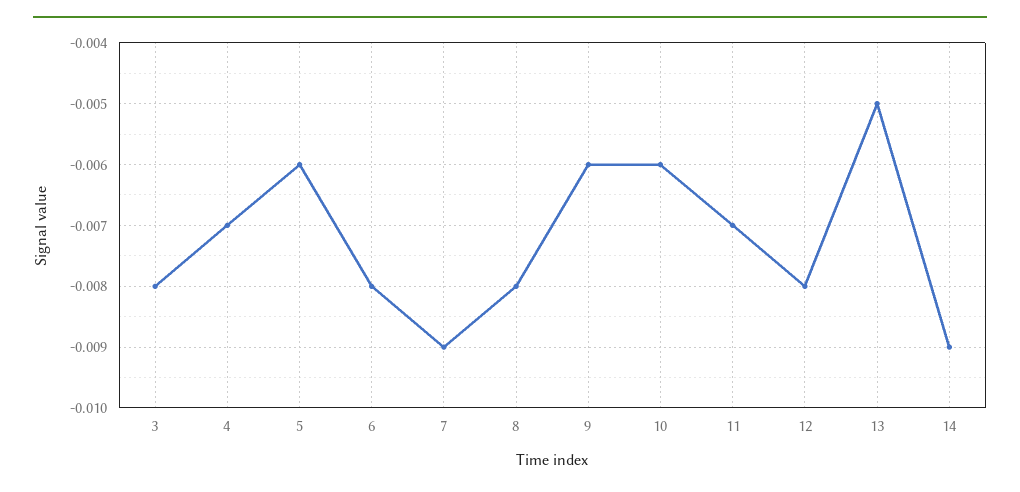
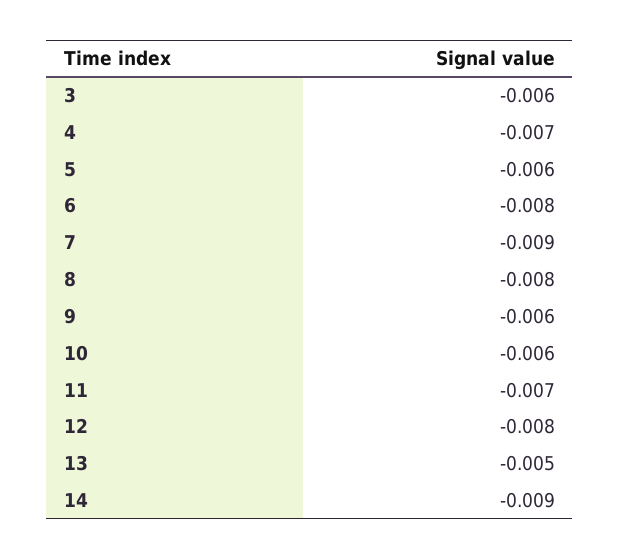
  {
-   "3": -0.008,
+   "3": -0.006,
    "4": -0.007,
    "5": -0.006,
    "6": -0.008,
    "7": -0.009,
    "8": -0.008,
    "9": -0.006,
    "10": -0.006,
    "11": -0.007,
    "12": -0.008,
    "13": -0.005,
    "14": -0.009
  }

